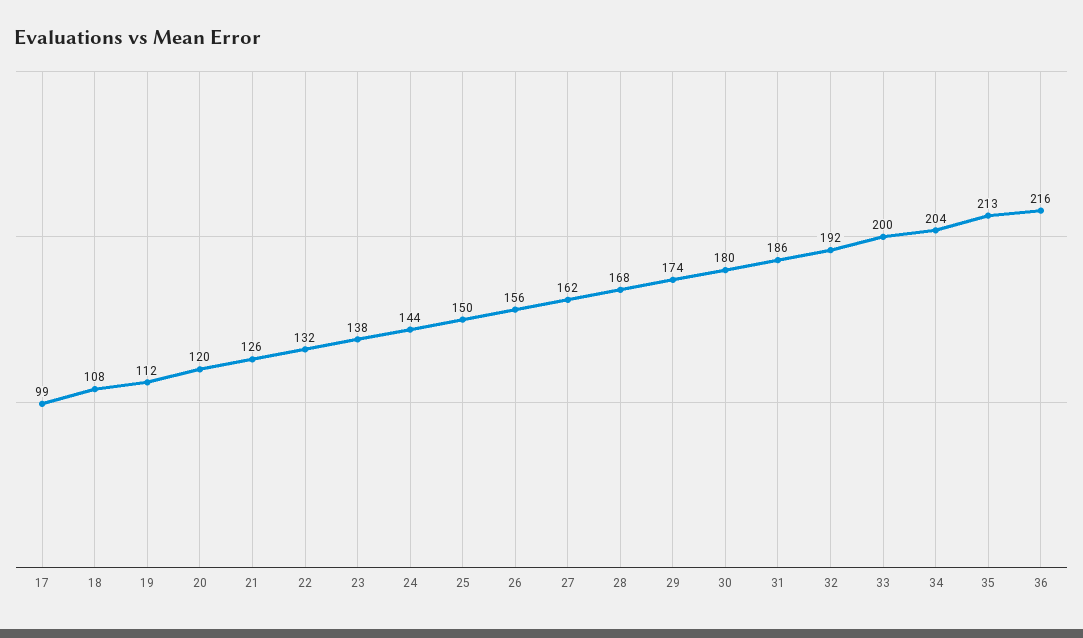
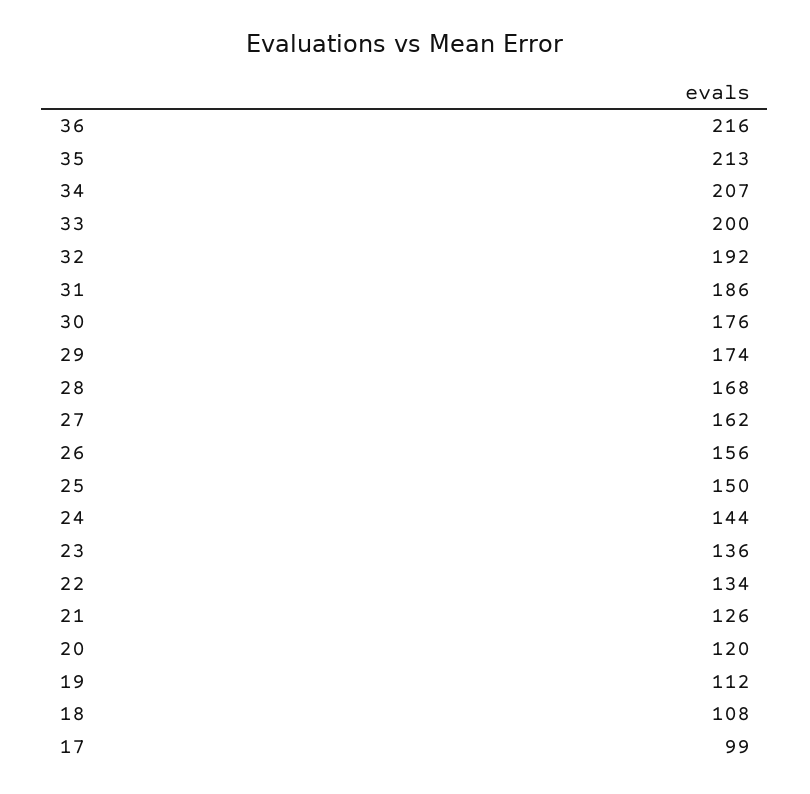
  {
    "17": 99,
    "18": 108,
    "19": 112,
    "20": 120,
    "21": 126,
-   "22": 132,
+   "22": 134,
-   "23": 138,
+   "23": 136,
    "24": 144,
    "25": 150,
    "26": 156,
    "27": 162,
    "28": 168,
    "29": 174,
-   "30": 180,
+   "30": 176,
    "31": 186,
    "32": 192,
    "33": 200,
-   "34": 204,
+   "34": 207,
    "35": 213,
    "36": 216
  }

